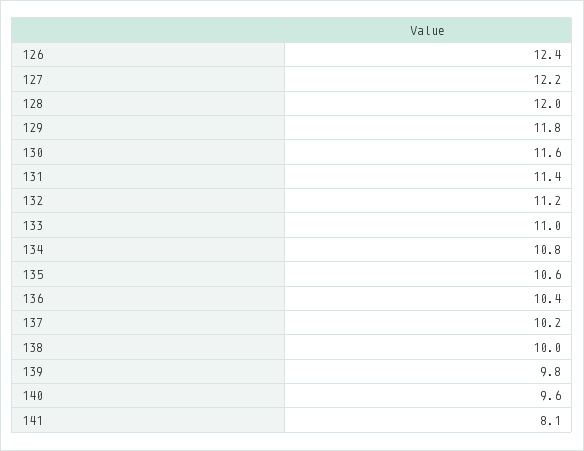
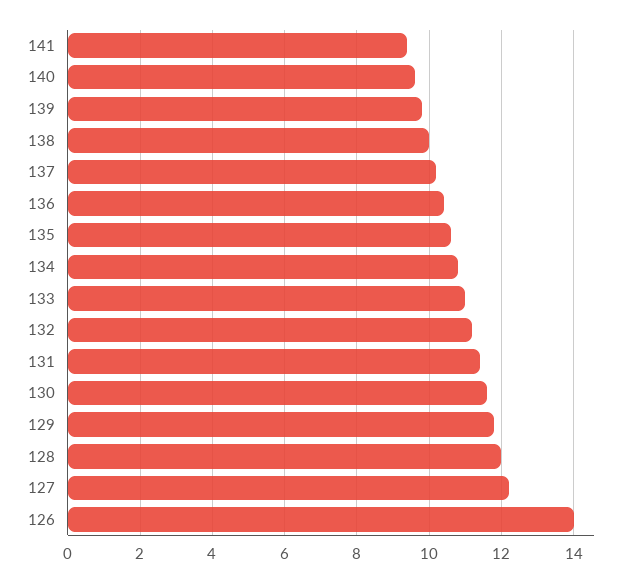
  {
-   "126": 12.4,
+   "126": 14,
    "127": 12.2,
    "128": 12,
    "129": 11.8,
    "130": 11.6,
    "131": 11.4,
    "132": 11.2,
    "133": 11,
    "134": 10.8,
    "135": 10.6,
    "136": 10.4,
    "137": 10.2,
    "138": 10,
    "139": 9.8,
    "140": 9.6,
-   "141": 8.1
+   "141": 9.5
  }

